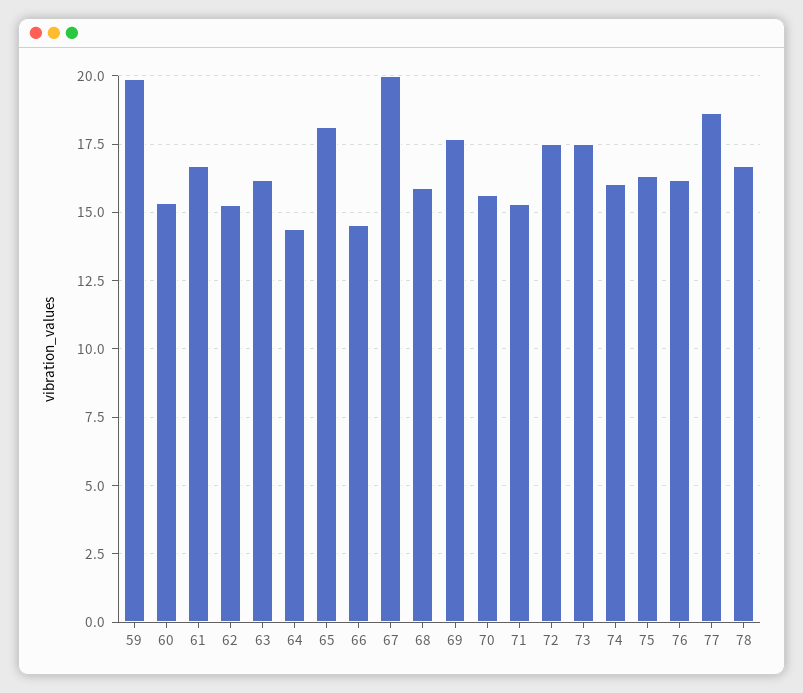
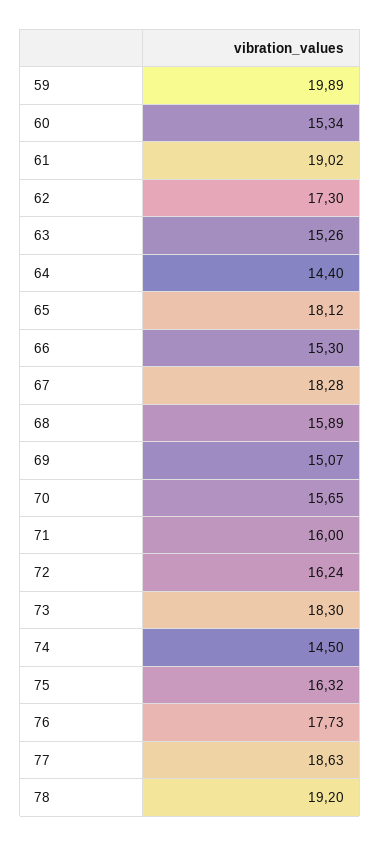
  {
    "59": 19.89,
    "60": 15.34,
-   "61": 16.75,
+   "61": 19.02,
-   "62": 15.25,
+   "62": 17.3,
-   "63": 16.25,
+   "63": 15.26,
    "64": 14.4,
    "65": 18.12,
-   "66": 14.5,
+   "66": 15.3,
-   "67": 20,
+   "67": 18.28,
    "68": 15.89,
-   "69": 17.75,
+   "69": 15.07,
    "70": 15.65,
-   "71": 15.25,
+   "71": 16,
-   "72": 17.5,
+   "72": 16.24,
-   "73": 17.5,
+   "73": 18.3,
-   "74": 16,
+   "74": 14.5,
    "75": 16.32,
-   "76": 16.25,
+   "76": 17.73,
    "77": 18.63,
-   "78": 16.75
+   "78": 19.2
  }

